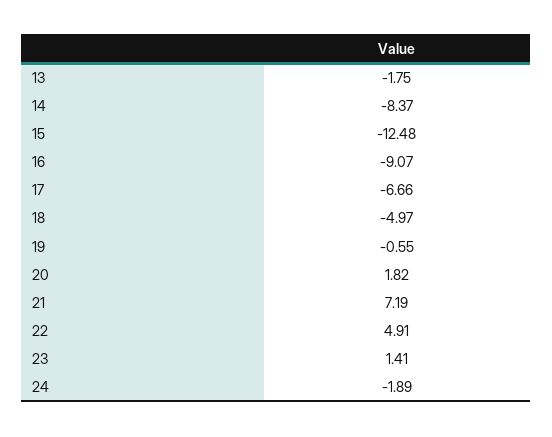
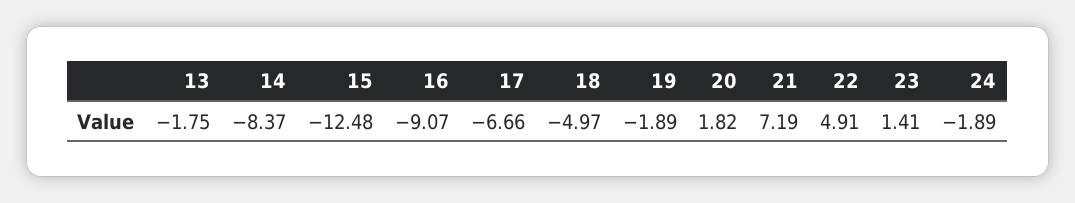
  {
    "13": -1.75,
    "14": -8.37,
    "15": -12.48,
    "16": -9.07,
    "17": -6.66,
    "18": -4.97,
-   "19": -0.55,
+   "19": -1.89,
    "20": 1.82,
    "21": 7.19,
    "22": 4.91,
    "23": 1.41,
    "24": -1.89
  }

